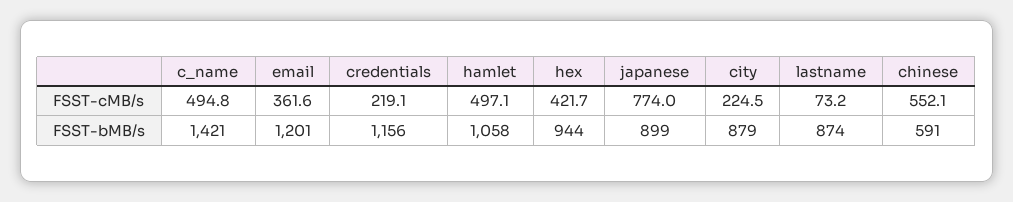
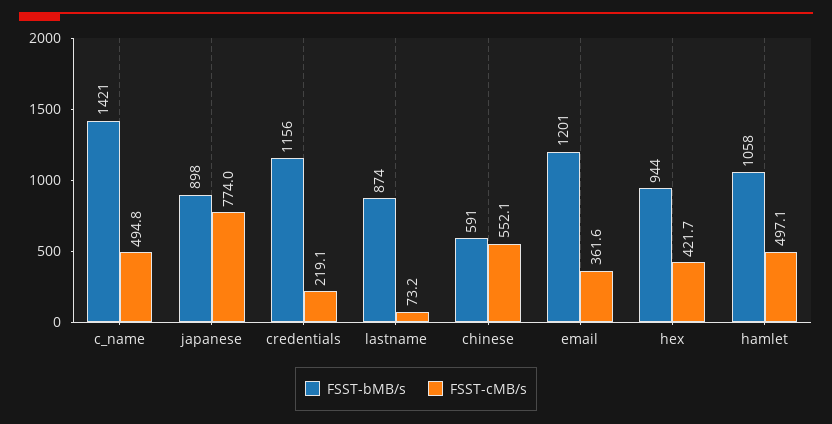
  {
    "FSST-cMB/s": {
      "c_name": 494.8,
      "email": 361.6,
      "credentials": 219.1,
      "hamlet": 497.1,
      "hex": 421.7,
      "japanese": 774,
-     "city": 224.5,
      "lastname": 73.2,
      "chinese": 552.1
    },
    "FSST-bMB/s": {
      "c_name": 1421,
      "email": 1201,
      "credentials": 1156,
      "hamlet": 1058,
      "hex": 944,
-     "japanese": 899,
+     "japanese": 898,
-     "city": 879,
      "lastname": 874,
      "chinese": 591
    }
  }

